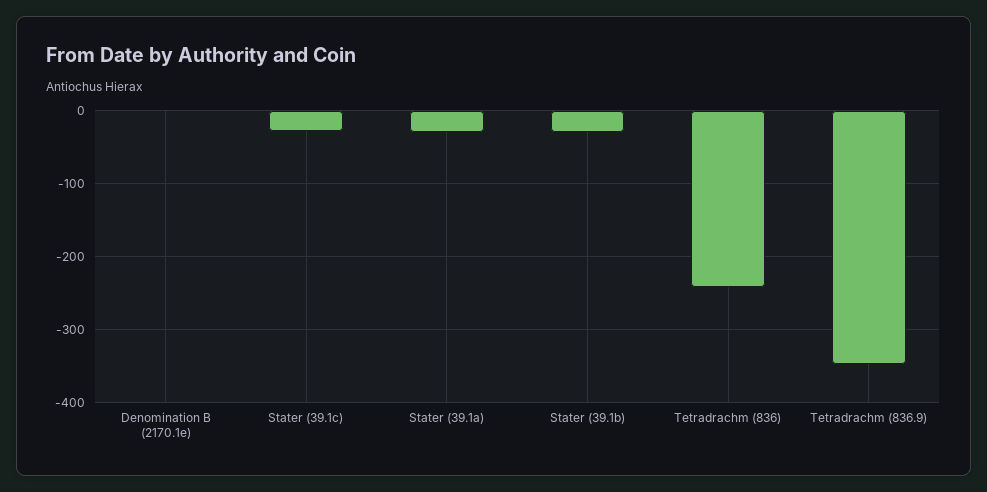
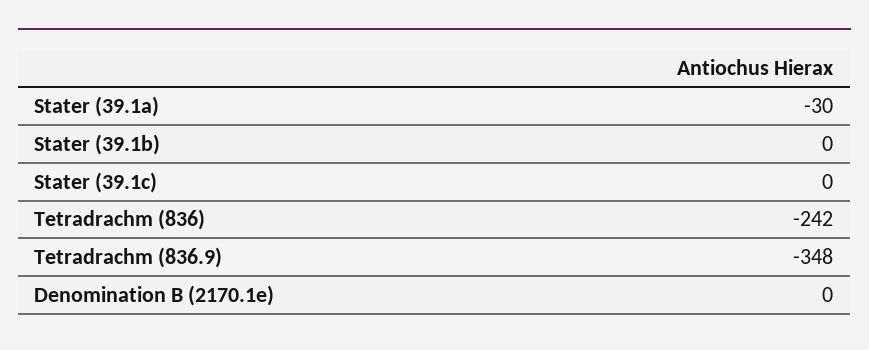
  {
    "Denomination B (2170.1e)": 0,
-   "Stater (39.1c)": -30,
+   "Stater (39.1c)": 0,
    "Stater (39.1a)": -30,
-   "Stater (39.1b)": -30,
+   "Stater (39.1b)": 0,
    "Tetradrachm (836)": -242,
    "Tetradrachm (836.9)": -348
  }

